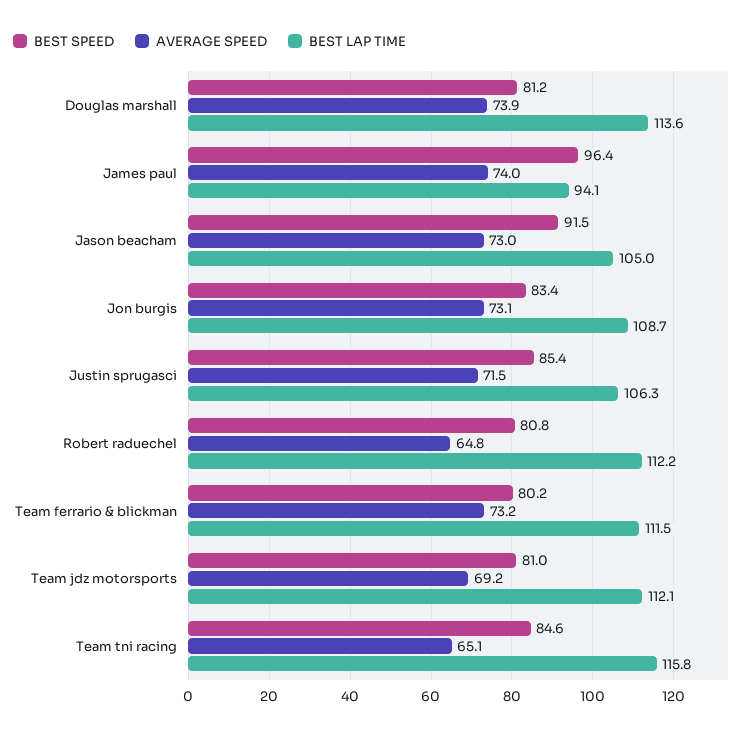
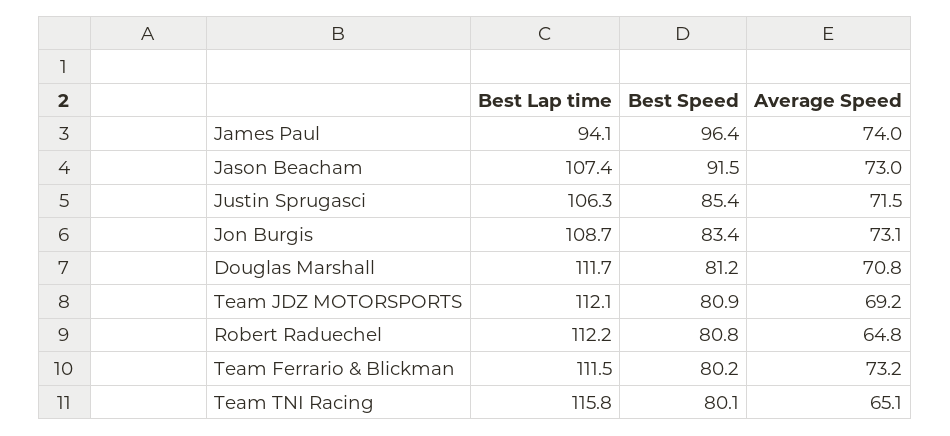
  {
    "BEST SPEED": {
      "Douglas marshall": 81.2,
      "James paul": 96.4,
      "Jason beacham": 91.5,
      "Jon burgis": 83.4,
      "Justin sprugasci": 85.4,
      "Robert raduechel": 80.8,
      "Team ferrario & blickman": 80.2,
-     "Team jdz motorsports": 81,
+     "Team jdz motorsports": 80.9,
-     "Team tni racing": 84.6
+     "Team tni racing": 80.1
    },
    "AVERAGE SPEED": {
-     "Douglas marshall": 73.9,
+     "Douglas marshall": 70.8,
      "James paul": 74,
      "Jason beacham": 73,
      "Jon burgis": 73.1,
      "Justin sprugasci": 71.5,
      "Robert raduechel": 64.8,
      "Team ferrario & blickman": 73.2,
      "Team jdz motorsports": 69.2,
      "Team tni racing": 65.1
    },
    "BEST LAP TIME": {
-     "Douglas marshall": 113.6,
+     "Douglas marshall": 111.7,
      "James paul": 94.1,
-     "Jason beacham": 105,
+     "Jason beacham": 107.4,
      "Jon burgis": 108.7,
      "Justin sprugasci": 106.3,
      "Robert raduechel": 112.2,
      "Team ferrario & blickman": 111.5,
      "Team jdz motorsports": 112.1,
      "Team tni racing": 115.8
    }
  }

